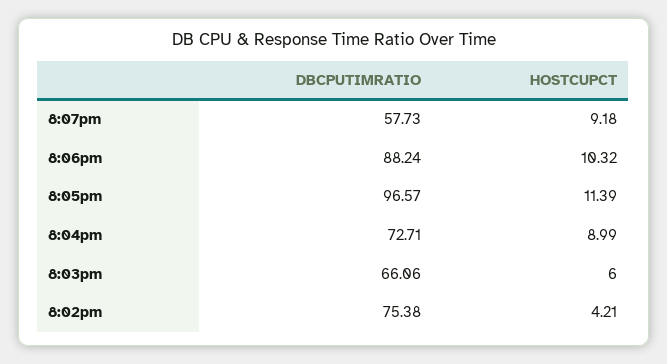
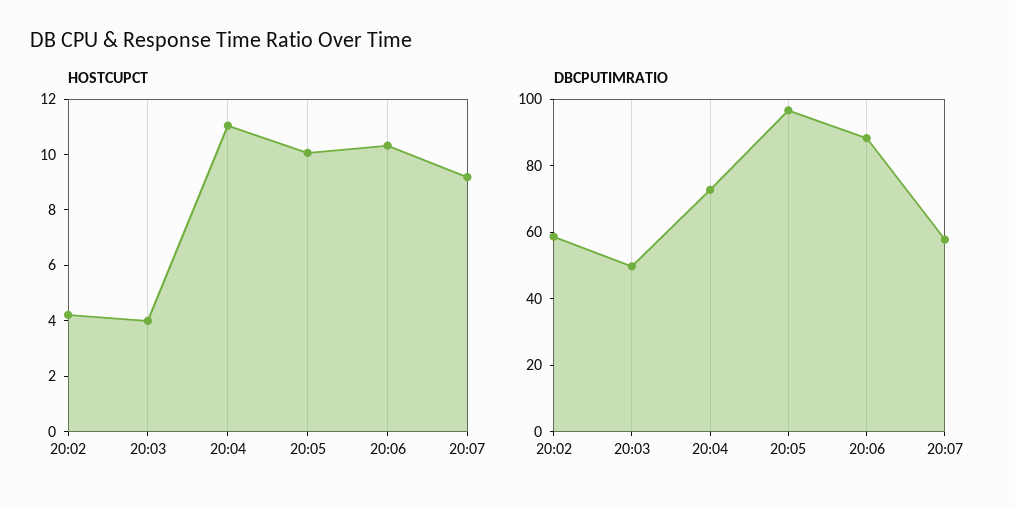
  {
    "DBCPUTIMRATIO": {
      "8:07pm": 57.73,
      "8:06pm": 88.24,
      "8:05pm": 96.57,
      "8:04pm": 72.71,
-     "8:03pm": 66.06,
+     "8:03pm": 50,
-     "8:02pm": 75.38
+     "8:02pm": 60
    },
    "HOSTCUPCT": {
      "8:07pm": 9.18,
      "8:06pm": 10.32,
-     "8:05pm": 11.39,
+     "8:05pm": 10,
-     "8:04pm": 8.99,
+     "8:04pm": 11,
-     "8:03pm": 6,
+     "8:03pm": 4,
      "8:02pm": 4.21
    }
  }

